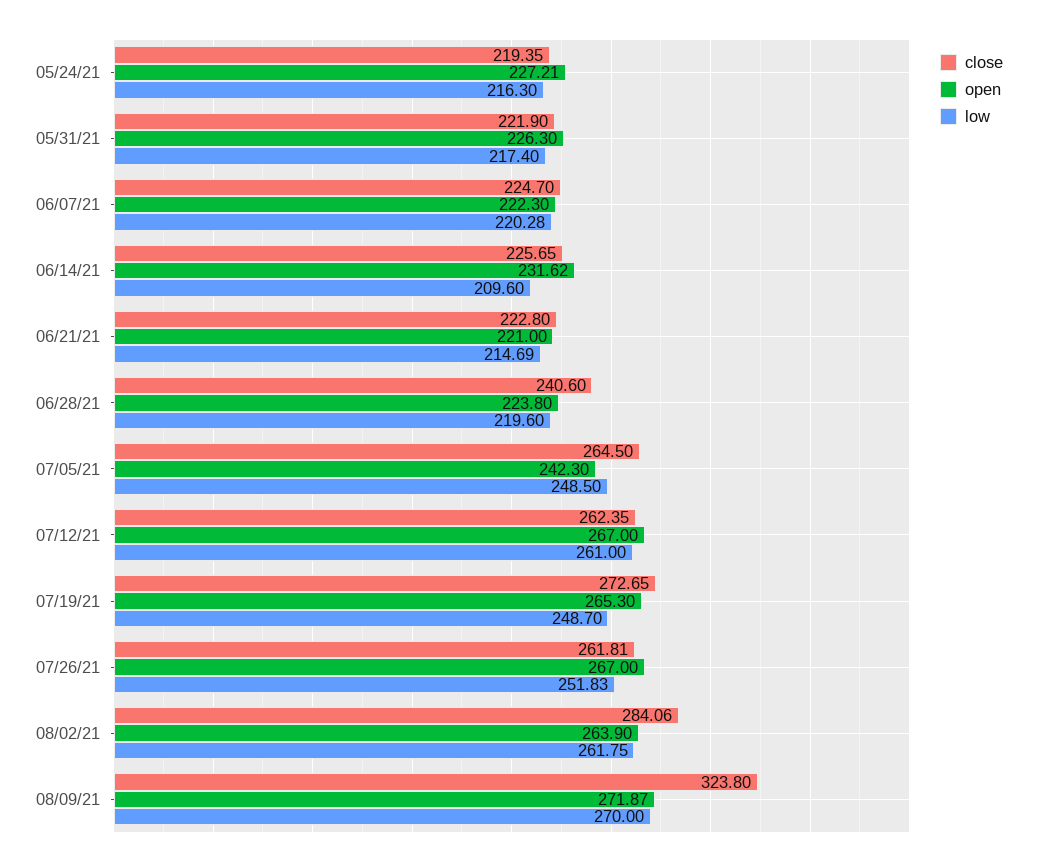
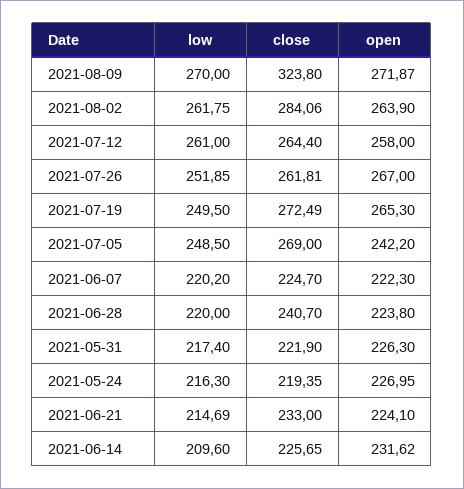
  {
    "close": {
      "05/24/21": 219.35,
      "05/31/21": 221.9,
      "06/07/21": 224.7,
      "06/14/21": 225.65,
-     "06/21/21": 222.8,
+     "06/21/21": 233,
-     "06/28/21": 240.6,
+     "06/28/21": 240.7,
-     "07/05/21": 264.5,
+     "07/05/21": 269,
-     "07/12/21": 262.35,
+     "07/12/21": 264.4,
-     "07/19/21": 272.65,
+     "07/19/21": 272.49,
      "07/26/21": 261.81,
      "08/02/21": 284.06,
      "08/09/21": 323.8
    },
    "open": {
-     "05/24/21": 227.21,
+     "05/24/21": 226.95,
      "05/31/21": 226.3,
      "06/07/21": 222.3,
      "06/14/21": 231.62,
-     "06/21/21": 221,
+     "06/21/21": 224.1,
      "06/28/21": 223.8,
-     "07/05/21": 242.3,
+     "07/05/21": 242.2,
-     "07/12/21": 267,
+     "07/12/21": 258,
      "07/19/21": 265.3,
      "07/26/21": 267,
      "08/02/21": 263.9,
      "08/09/21": 271.87
    },
    "low": {
      "05/24/21": 216.3,
      "05/31/21": 217.4,
-     "06/07/21": 220.28,
+     "06/07/21": 220.2,
      "06/14/21": 209.6,
      "06/21/21": 214.69,
-     "06/28/21": 219.6,
+     "06/28/21": 220,
      "07/05/21": 248.5,
      "07/12/21": 261,
-     "07/19/21": 248.7,
+     "07/19/21": 249.5,
-     "07/26/21": 251.83,
+     "07/26/21": 251.85,
      "08/02/21": 261.75,
      "08/09/21": 270
    }
  }

